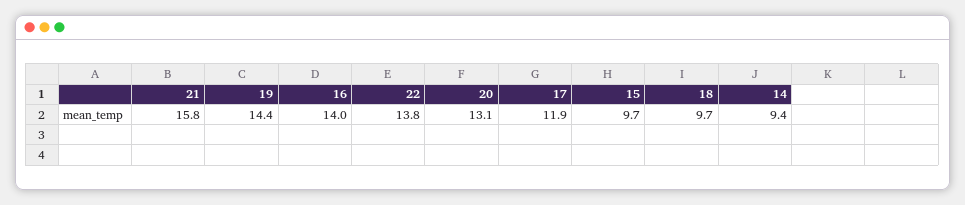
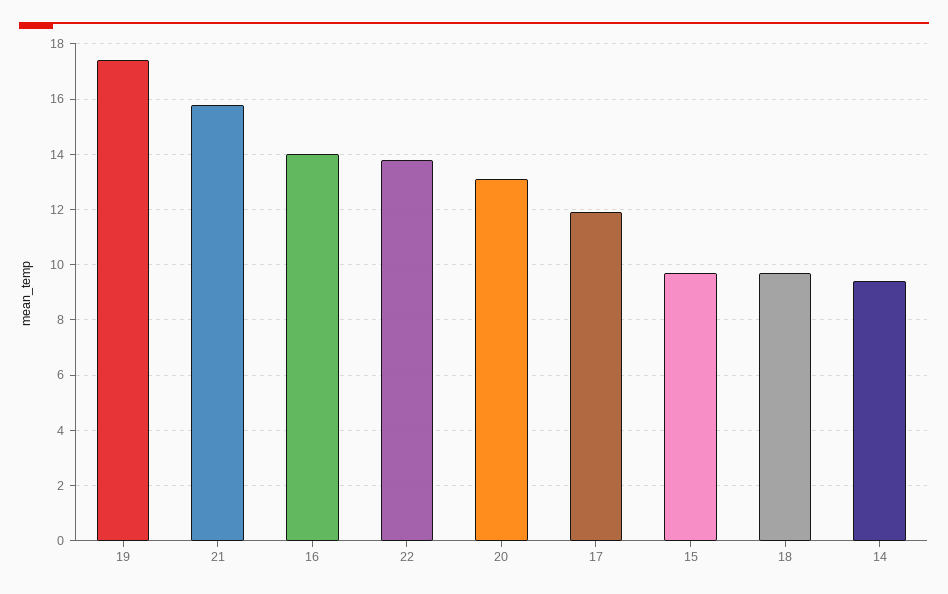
  {
    "21": 15.8,
-   "19": 14.4,
+   "19": 17.5,
    "16": 14,
    "22": 13.8,
    "20": 13.1,
    "17": 11.9,
    "15": 9.7,
    "18": 9.7,
    "14": 9.4
  }

